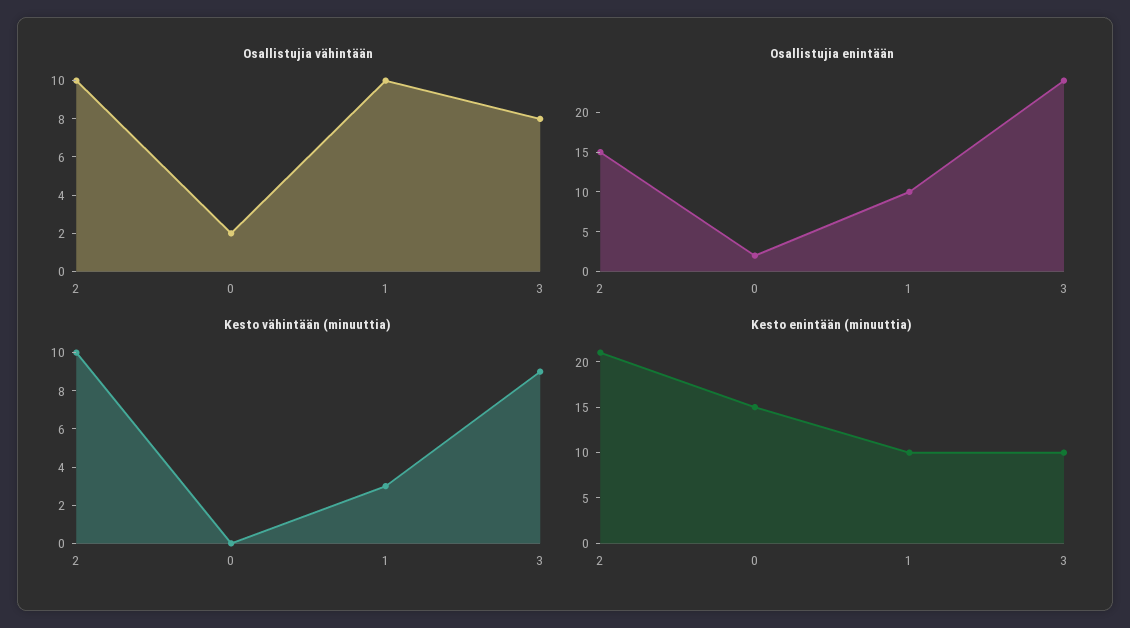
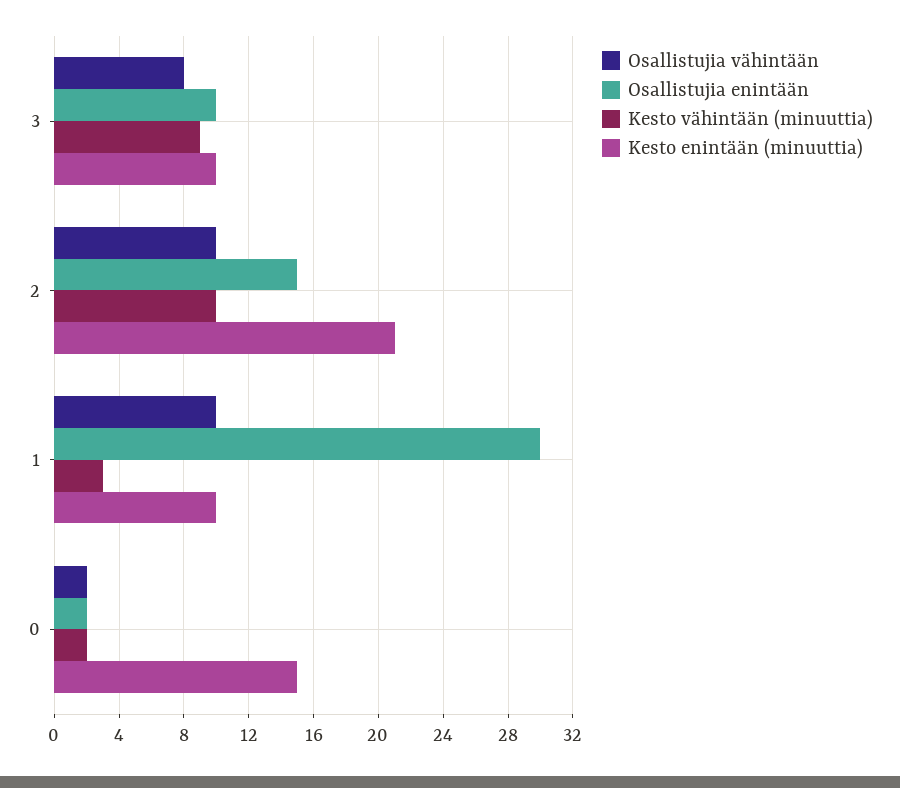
  {
    "Osallistujia vähintään": {
      "2": 10,
      "0": 2,
      "1": 10,
      "3": 8
    },
    "Osallistujia enintään": {
      "2": 15,
      "0": 2,
-     "1": 10,
+     "1": 30,
-     "3": 25
+     "3": 10
    },
    "Kesto vähintään (minuuttia)": {
      "2": 10,
-     "0": 0,
+     "0": 2,
      "1": 3,
      "3": 9
    },
    "Kesto enintään (minuuttia)": {
      "2": 21,
      "0": 15,
      "1": 10,
      "3": 10
    }
  }

